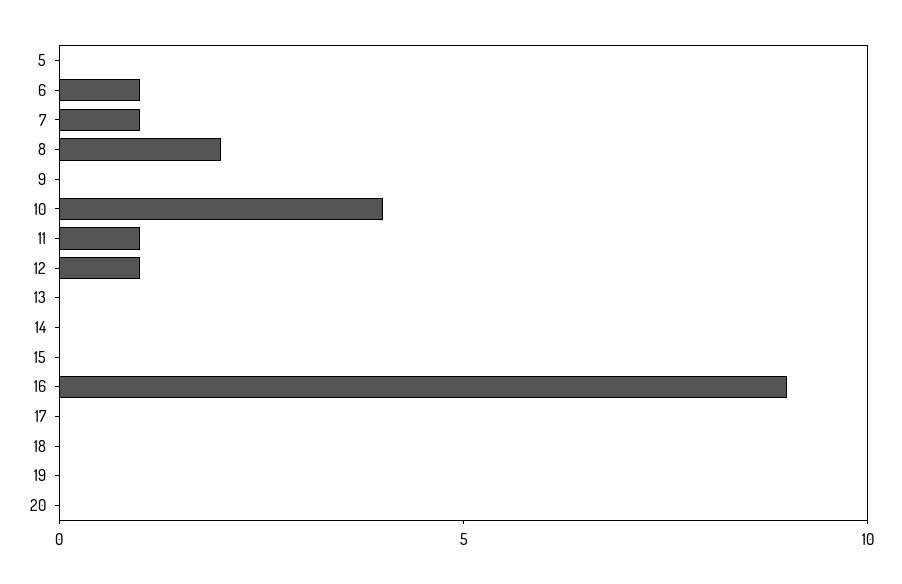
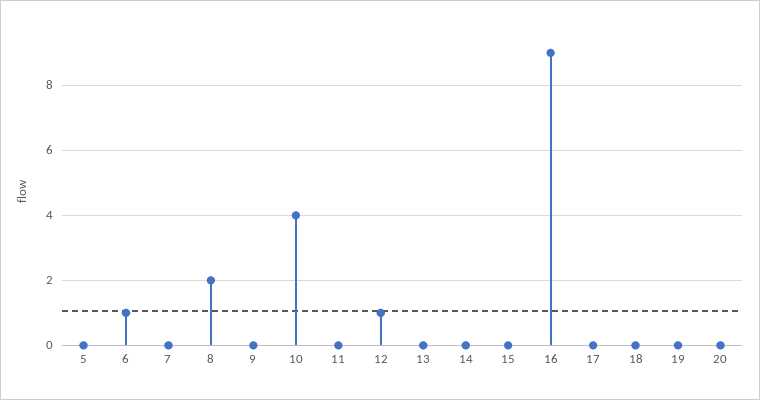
  {
    "5": 0,
    "6": 1,
-   "7": 1,
+   "7": 0,
    "8": 2,
    "9": 0,
    "10": 4,
-   "11": 1,
+   "11": 0,
    "12": 1,
    "13": 0,
    "14": 0,
    "15": 0,
    "16": 9,
    "17": 0,
    "18": 0,
    "19": 0,
    "20": 0
  }

